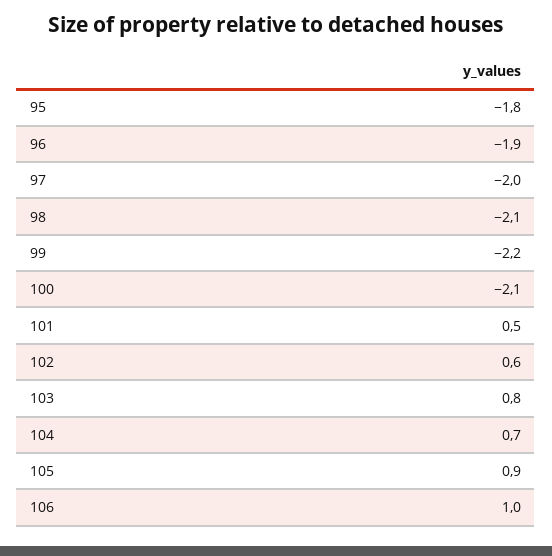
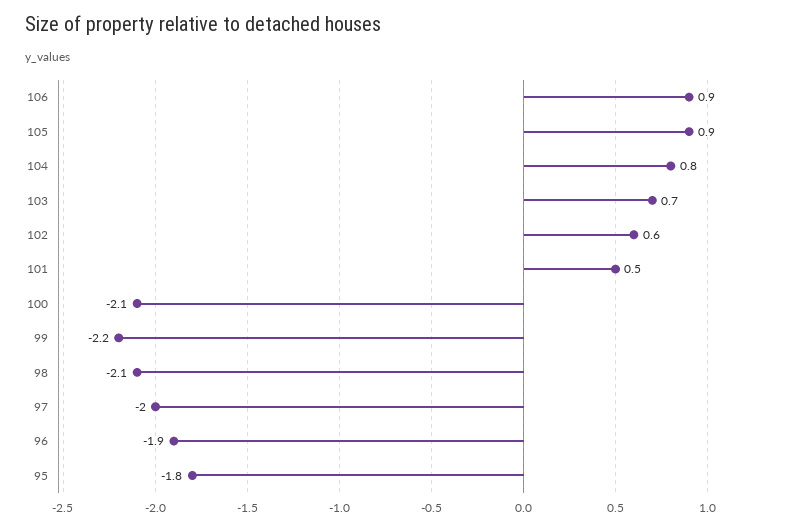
  {
    "95": -1.8,
    "96": -1.9,
    "97": -2,
    "98": -2.1,
    "99": -2.2,
    "100": -2.1,
    "101": 0.5,
    "102": 0.6,
-   "103": 0.8,
+   "103": 0.7,
-   "104": 0.7,
+   "104": 0.8,
    "105": 0.9,
-   "106": 1
+   "106": 0.9
  }

